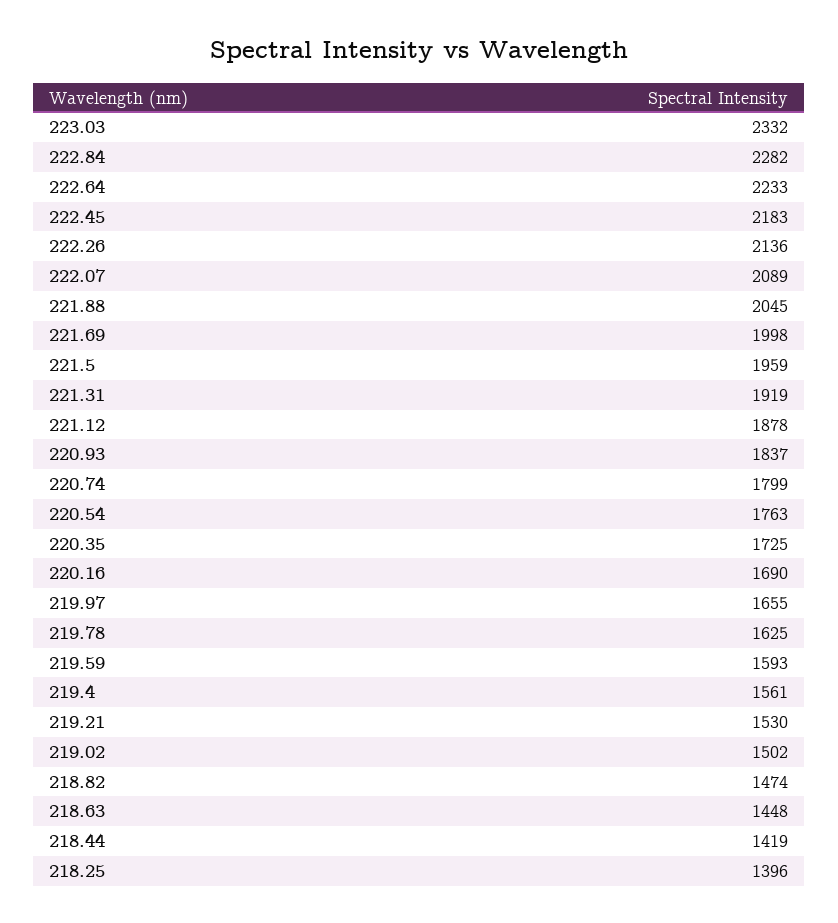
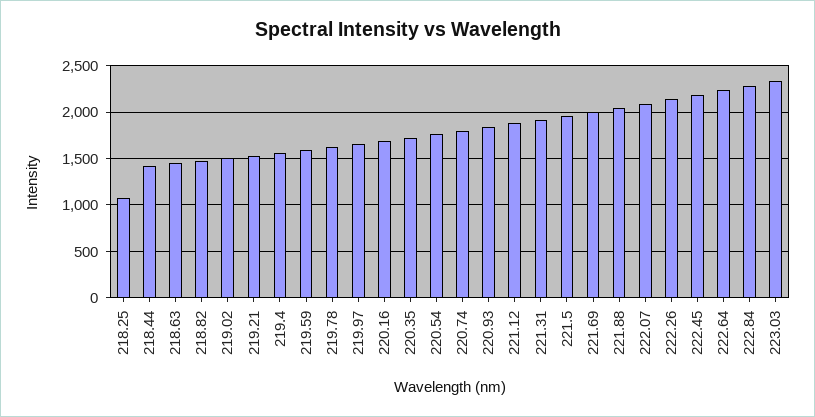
  {
    "223.03": 2332,
    "222.84": 2282,
    "222.64": 2233,
    "222.45": 2183,
    "222.26": 2136,
    "222.07": 2089,
    "221.88": 2045,
    "221.69": 1998,
    "221.5": 1959,
    "221.31": 1919,
    "221.12": 1878,
    "220.93": 1837,
    "220.74": 1799,
    "220.54": 1763,
    "220.35": 1725,
    "220.16": 1690,
    "219.97": 1655,
    "219.78": 1625,
    "219.59": 1593,
    "219.4": 1561,
    "219.21": 1530,
    "219.02": 1502,
    "218.82": 1474,
    "218.63": 1448,
    "218.44": 1419,
-   "218.25": 1396
+   "218.25": 1100
  }

